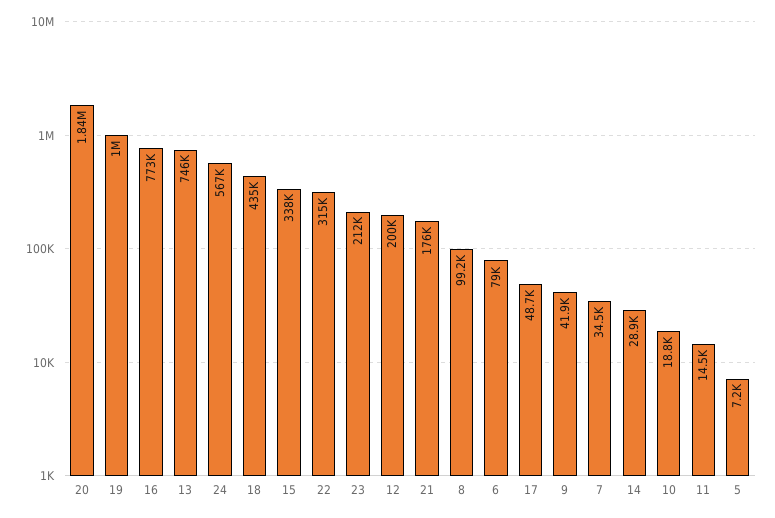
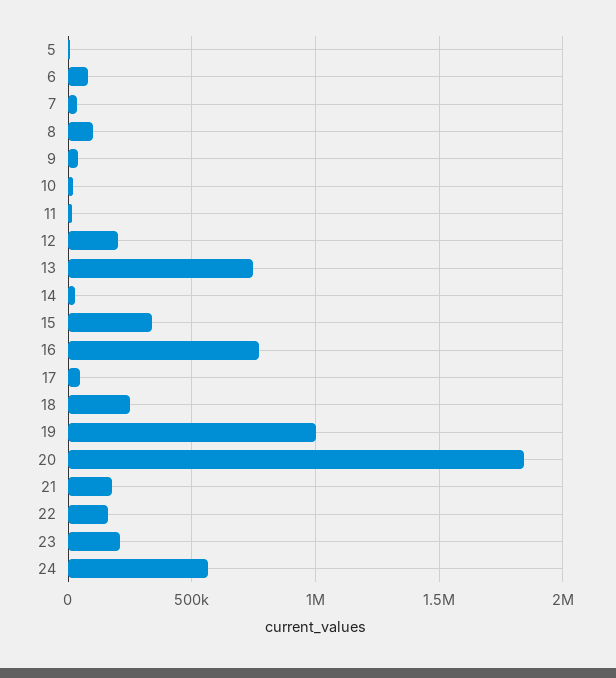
  {
    "20": 1840000,
    "19": 1000000,
    "16": 773000,
    "13": 746000,
    "24": 567000,
-   "18": 435000,
+   "18": 250000,
    "15": 338000,
-   "22": 315000,
+   "22": 150000,
    "23": 212000,
    "12": 200000,
    "21": 176000,
    "8": 99200,
    "6": 79000,
    "17": 48700,
    "9": 41900,
    "7": 34500,
    "14": 28900,
    "10": 18800,
    "11": 14500,
    "5": 7200
  }

